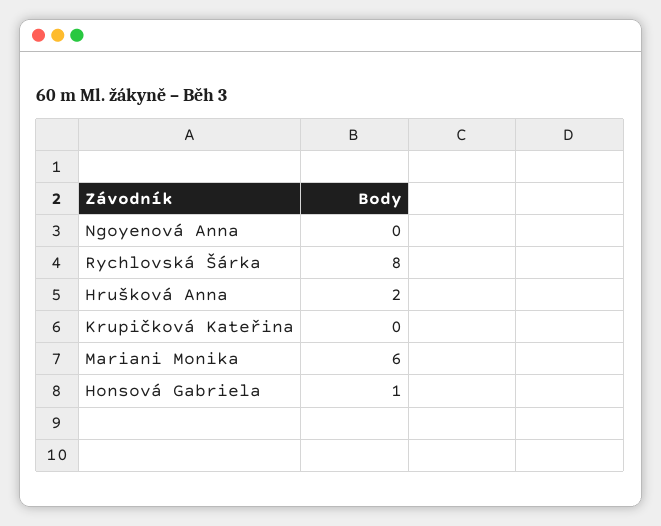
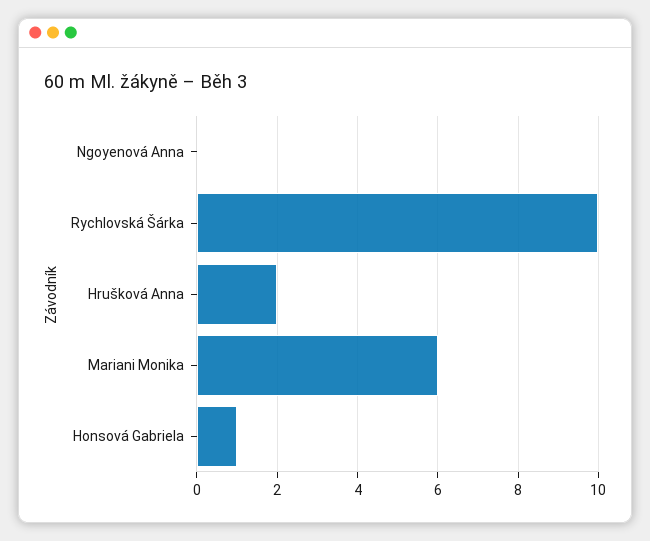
  {
    "Ngoyenová Anna": 0,
-   "Rychlovská Šárka": 8,
+   "Rychlovská Šárka": 10,
    "Hrušková Anna": 2,
-   "Krupičková Kateřina": 0,
    "Mariani Monika": 6,
    "Honsová Gabriela": 1
  }

